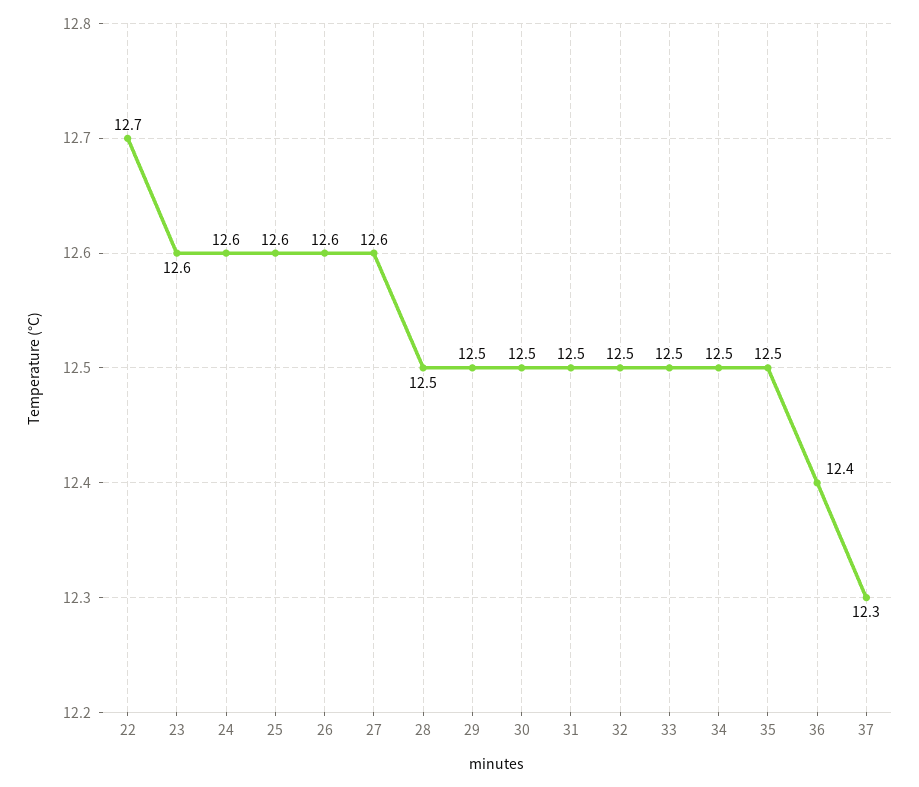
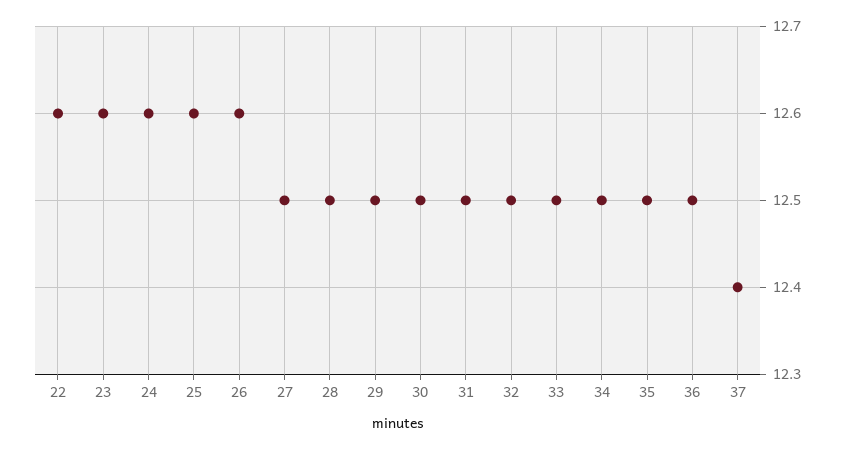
  {
-   "22": 12.7,
+   "22": 12.6,
    "23": 12.6,
    "24": 12.6,
    "25": 12.6,
    "26": 12.6,
-   "27": 12.6,
+   "27": 12.5,
    "28": 12.5,
    "29": 12.5,
    "30": 12.5,
    "31": 12.5,
    "32": 12.5,
    "33": 12.5,
    "34": 12.5,
    "35": 12.5,
-   "36": 12.4,
+   "36": 12.5,
-   "37": 12.3
+   "37": 12.4
  }

